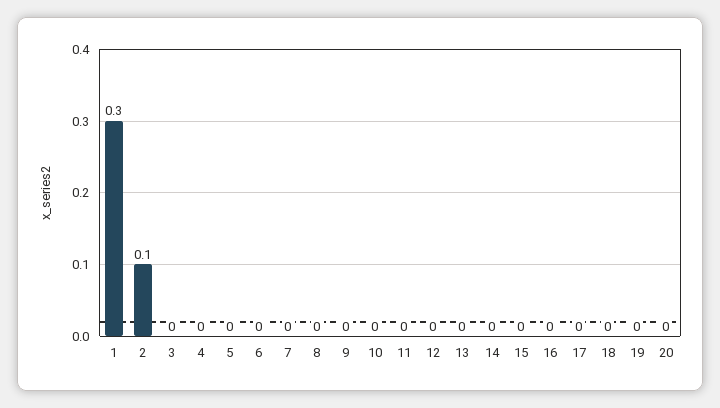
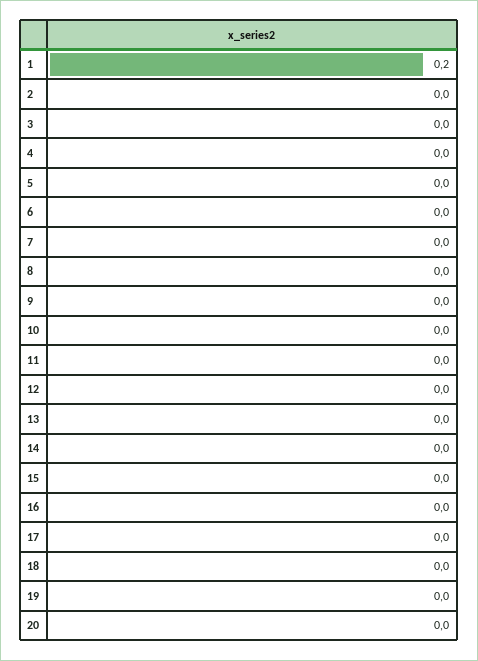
  {
-   "1": 0.3,
+   "1": 0.2,
-   "2": 0.1,
+   "2": 0,
    "3": 0,
    "4": 0,
    "5": 0,
    "6": 0,
    "7": 0,
    "8": 0,
    "9": 0,
    "10": 0,
    "11": 0,
    "12": 0,
    "13": 0,
    "14": 0,
    "15": 0,
    "16": 0,
    "17": 0,
    "18": 0,
    "19": 0,
    "20": 0
  }

